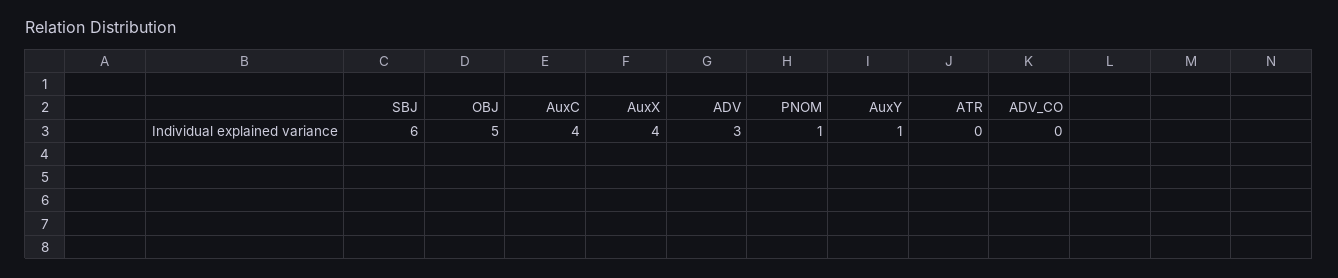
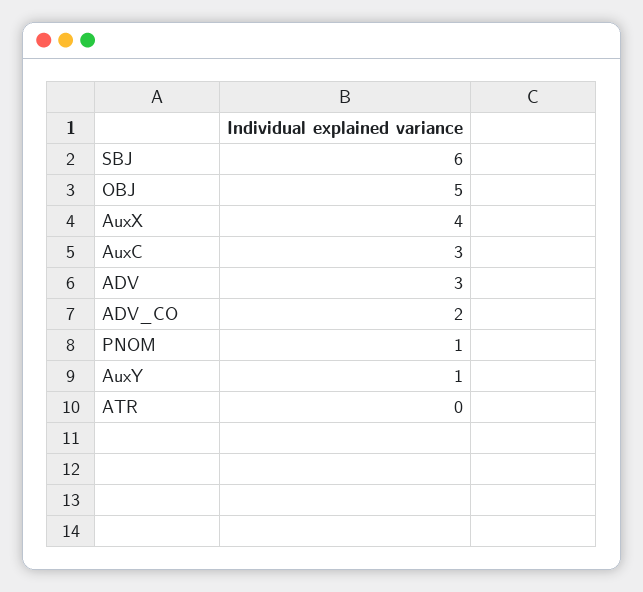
  {
    "SBJ": 6,
    "OBJ": 5,
-   "AuxC": 4,
+   "AuxC": 3,
    "AuxX": 4,
    "ADV": 3,
    "PNOM": 1,
    "AuxY": 1,
    "ATR": 0,
-   "ADV_CO": 0
+   "ADV_CO": 2
  }

